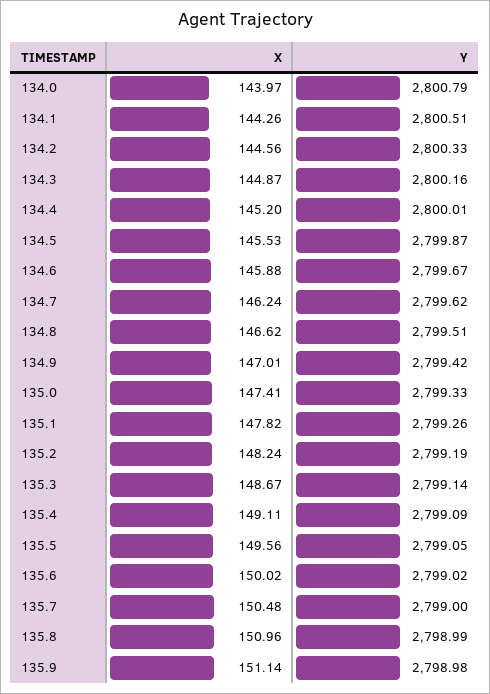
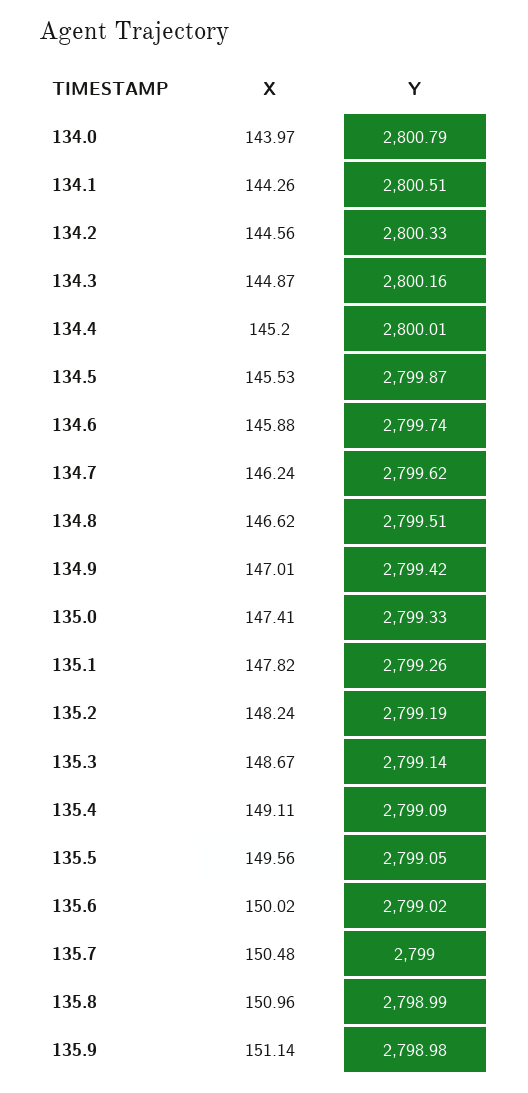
  {
    "X": {
      "134.0": 143.97,
      "134.1": 144.26,
      "134.2": 144.56,
      "134.3": 144.87,
      "134.4": 145.2,
      "134.5": 145.53,
      "134.6": 145.88,
      "134.7": 146.24,
      "134.8": 146.62,
      "134.9": 147.01,
      "135.0": 147.41,
      "135.1": 147.82,
      "135.2": 148.24,
      "135.3": 148.67,
      "135.4": 149.11,
      "135.5": 149.56,
      "135.6": 150.02,
      "135.7": 150.48,
      "135.8": 150.96,
      "135.9": 151.14
    },
    "Y": {
      "134.0": 2800.79,
      "134.1": 2800.51,
      "134.2": 2800.33,
      "134.3": 2800.16,
      "134.4": 2800.01,
      "134.5": 2799.87,
-     "134.6": 2799.67,
+     "134.6": 2799.74,
      "134.7": 2799.62,
      "134.8": 2799.51,
      "134.9": 2799.42,
      "135.0": 2799.33,
      "135.1": 2799.26,
      "135.2": 2799.19,
      "135.3": 2799.14,
      "135.4": 2799.09,
      "135.5": 2799.05,
      "135.6": 2799.02,
      "135.7": 2799,
      "135.8": 2798.99,
      "135.9": 2798.98
    }
  }

